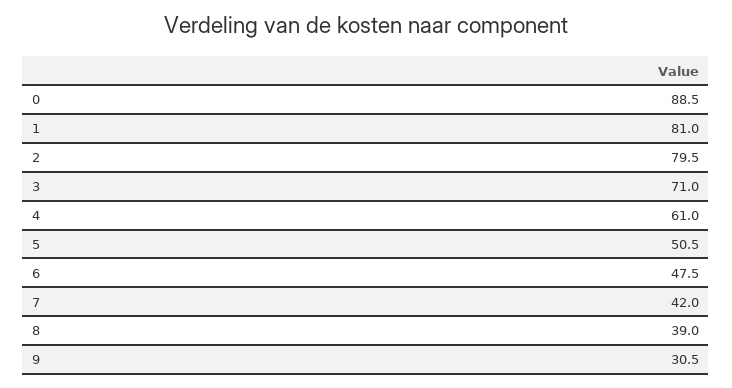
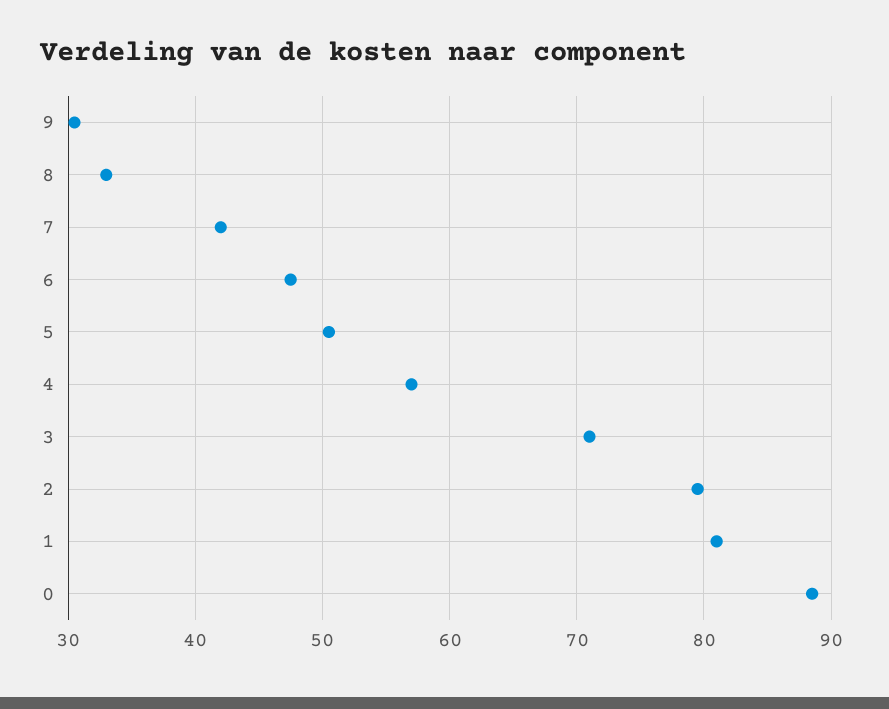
  {
    "0": 88.5,
    "1": 81,
    "2": 79.5,
    "3": 71,
-   "4": 61,
+   "4": 57,
    "5": 50.5,
    "6": 47.5,
    "7": 42,
-   "8": 39,
+   "8": 33,
    "9": 30.5
  }

